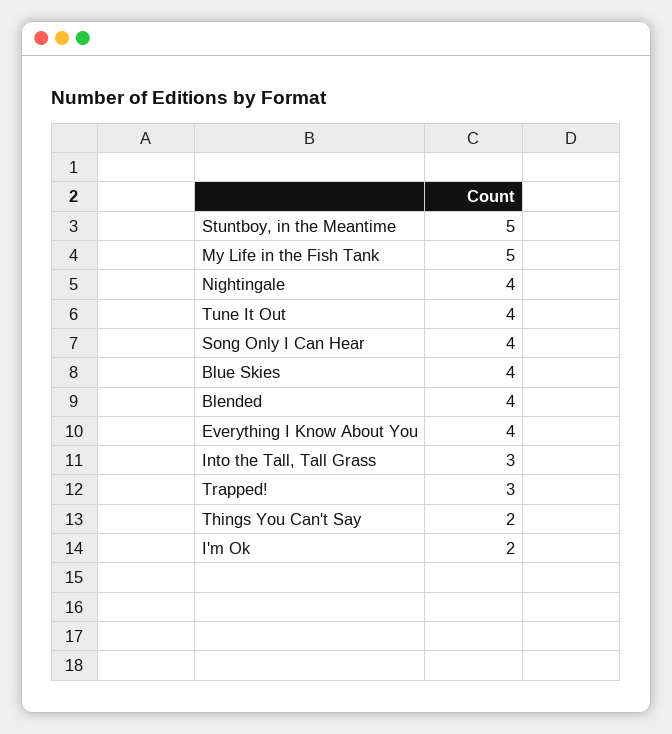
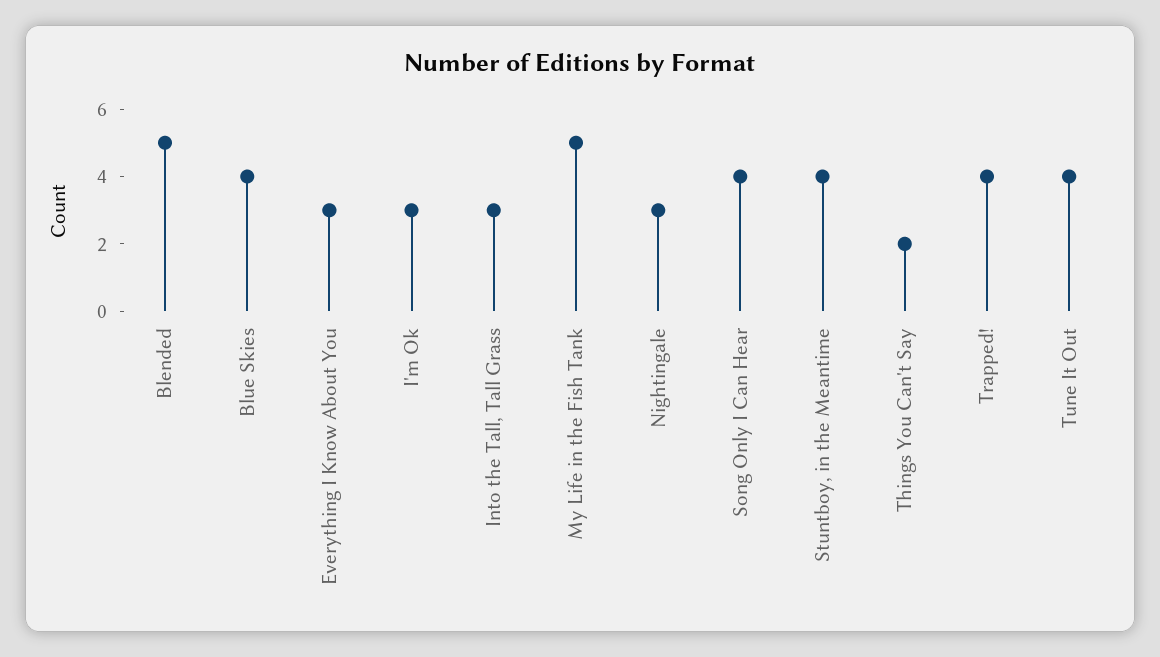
  {
-   "Stuntboy, in the Meantime": 5,
+   "Stuntboy, in the Meantime": 4,
    "My Life in the Fish Tank": 5,
-   "Nightingale": 4,
+   "Nightingale": 3,
    "Tune It Out": 4,
    "Song Only I Can Hear": 4,
    "Blue Skies": 4,
-   "Blended": 4,
+   "Blended": 5,
-   "Everything I Know About You": 4,
+   "Everything I Know About You": 3,
    "Into the Tall, Tall Grass": 3,
-   "Trapped!": 3,
+   "Trapped!": 4,
    "Things You Can't Say": 2,
-   "I'm Ok": 2
+   "I'm Ok": 3
  }

